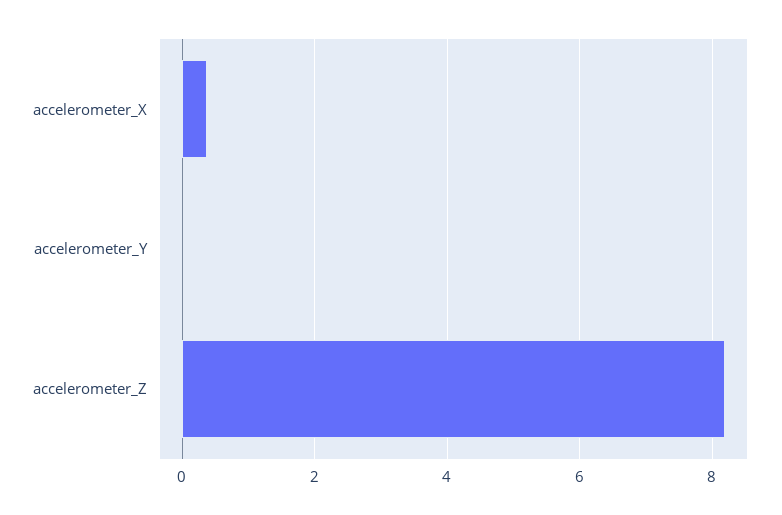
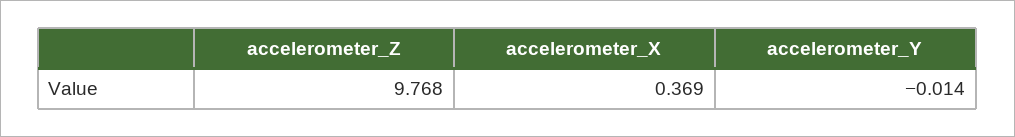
  {
    "accelerometer_X": 0.369,
    "accelerometer_Y": -0.014,
-   "accelerometer_Z": 8.2
+   "accelerometer_Z": 9.768
  }

